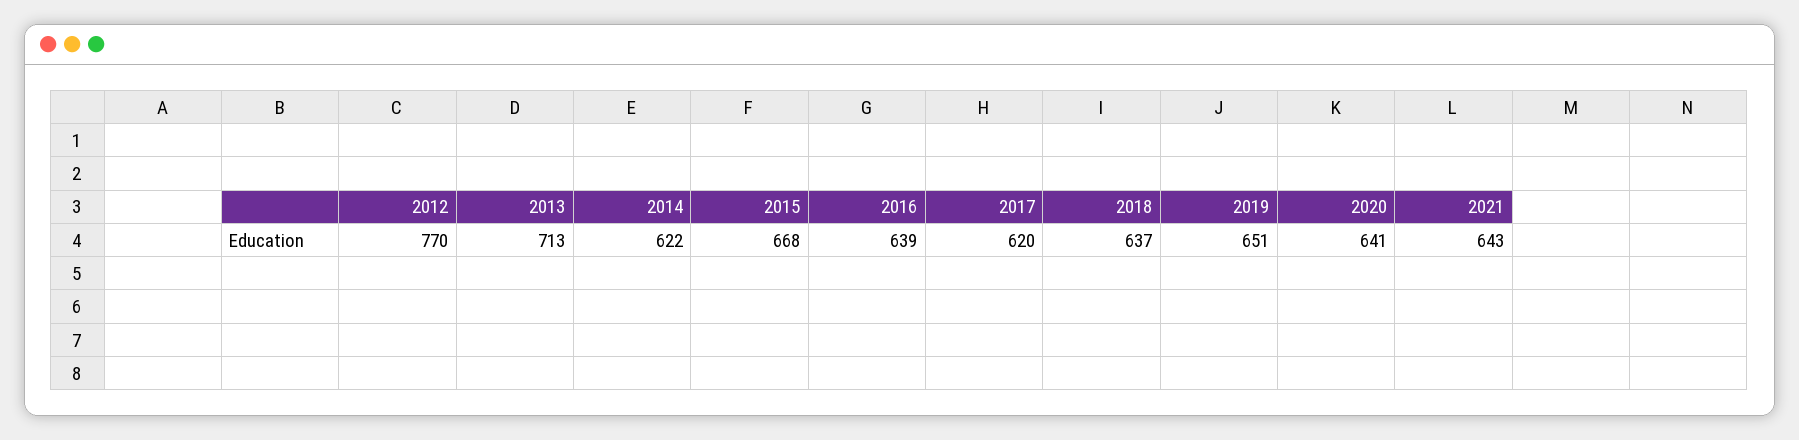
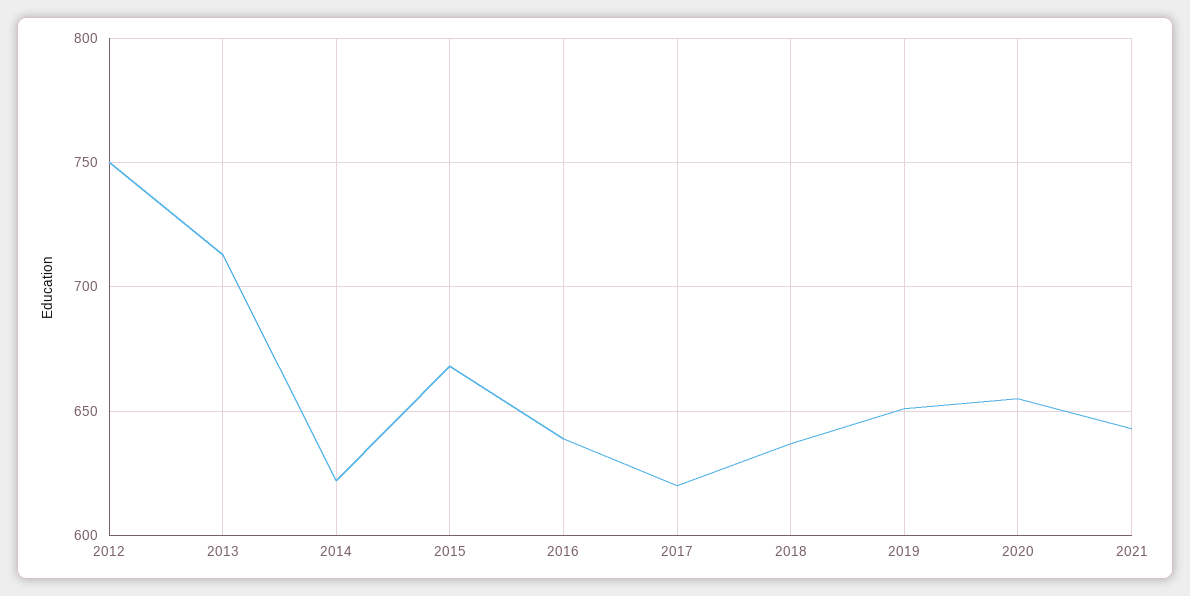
  {
-   "2012": 770,
+   "2012": 750,
    "2013": 713,
    "2014": 622,
    "2015": 668,
    "2016": 639,
    "2017": 620,
    "2018": 637,
    "2019": 651,
-   "2020": 641,
+   "2020": 655,
    "2021": 643
  }

